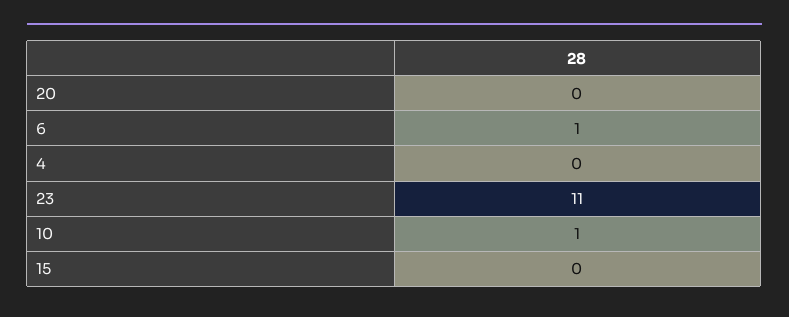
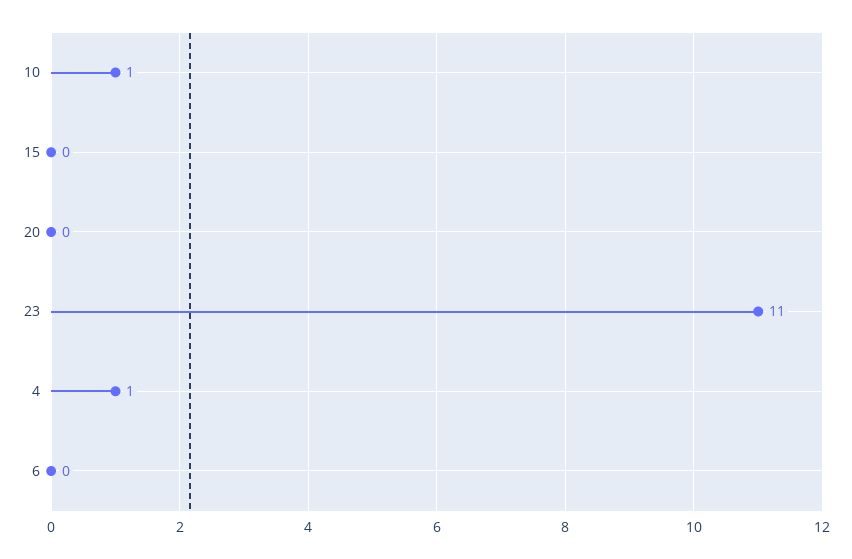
  {
    "20": 0,
-   "6": 1,
+   "6": 0,
-   "4": 0,
+   "4": 1,
    "23": 11,
    "10": 1,
    "15": 0
  }

